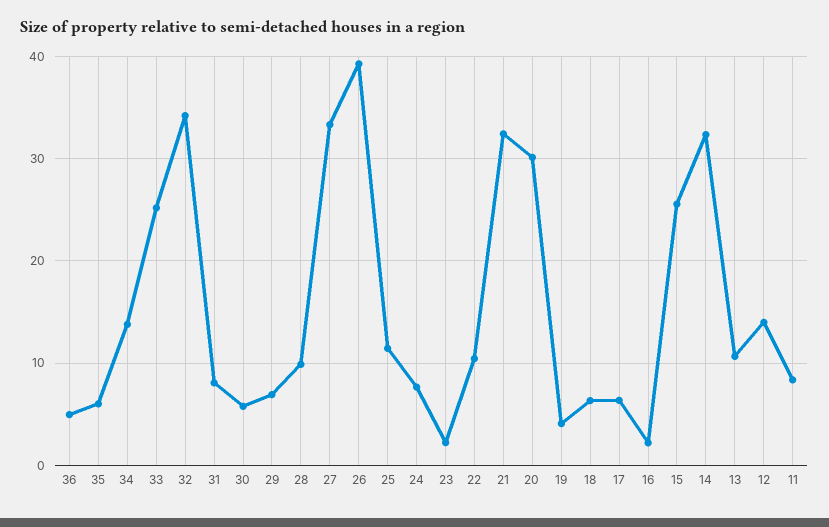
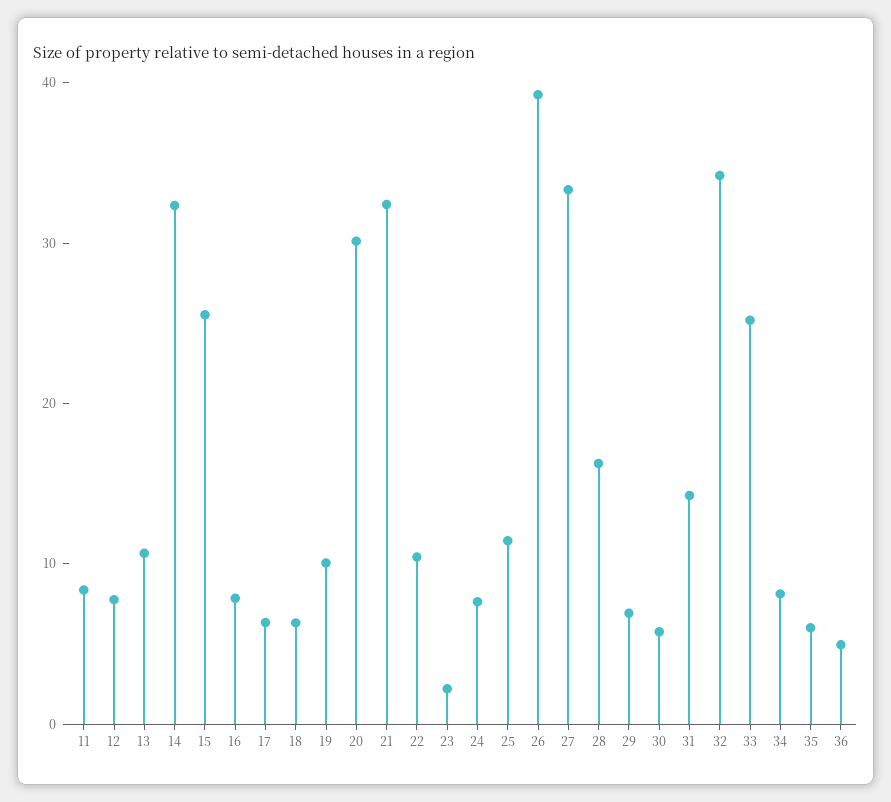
  {
    "36": 5,
    "35": 6,
-   "34": 14,
+   "34": 8,
    "33": 25,
    "32": 34,
-   "31": 8,
+   "31": 14,
    "30": 6,
    "29": 7,
-   "28": 10,
+   "28": 16,
    "27": 33,
    "26": 39,
    "25": 11,
    "24": 8,
    "23": 2,
    "22": 10,
    "21": 32,
    "20": 30,
-   "19": 4,
+   "19": 10,
    "18": 6,
    "17": 6,
-   "16": 2,
+   "16": 8,
    "15": 26,
    "14": 32,
    "13": 11,
-   "12": 14,
+   "12": 8,
    "11": 8
  }

